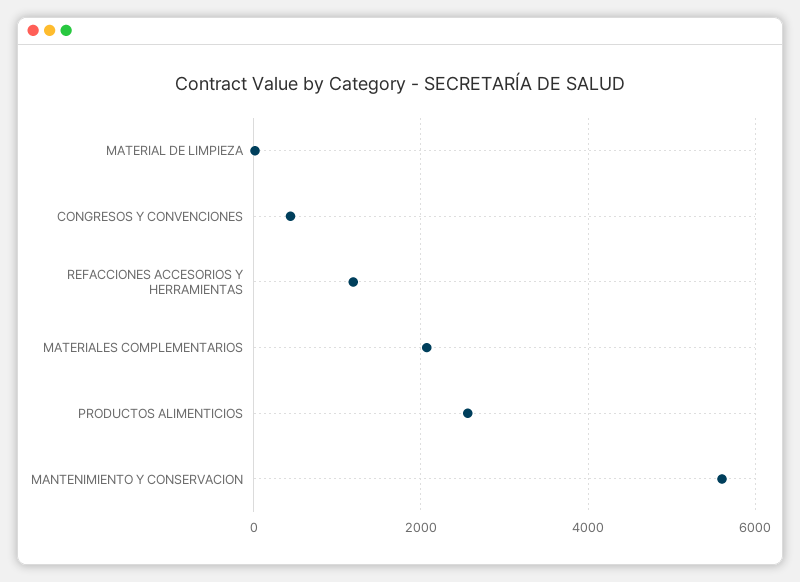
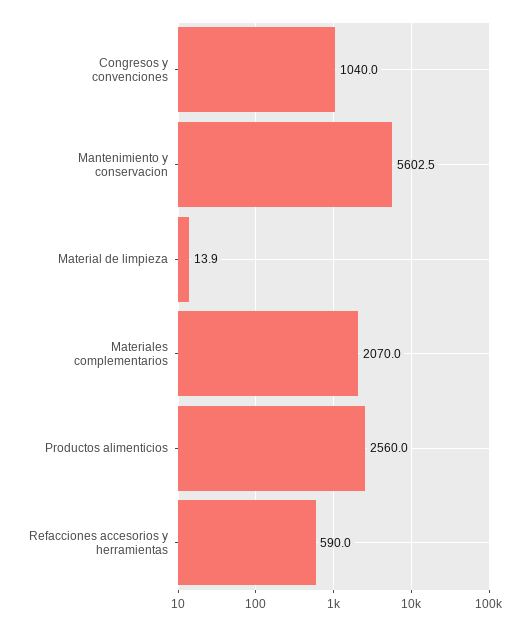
  {
    "MATERIAL DE LIMPIEZA": 13.9,
-   "CONGRESOS Y CONVENCIONES": 400,
+   "CONGRESOS Y CONVENCIONES": 1040,
-   "REFACCIONES ACCESORIOS Y HERRAMIENTAS": 1200,
+   "REFACCIONES ACCESORIOS Y HERRAMIENTAS": 590,
    "MATERIALES COMPLEMENTARIOS": 2070,
    "PRODUCTOS ALIMENTICIOS": 2560,
    "MANTENIMIENTO Y CONSERVACION": 5602.5
  }

